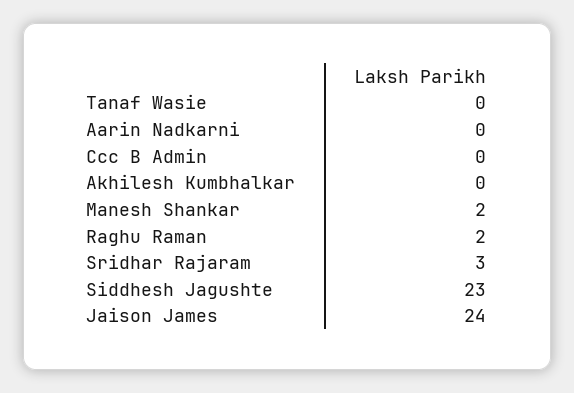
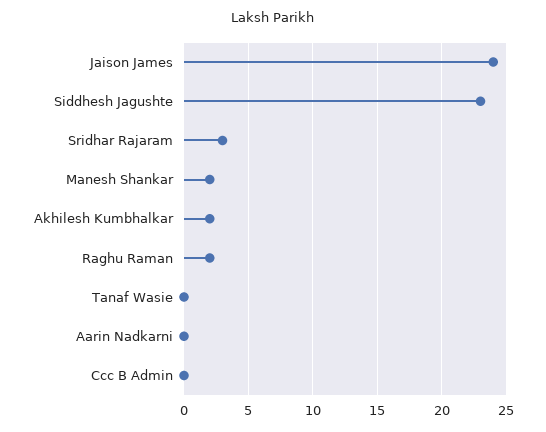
  {
    "Tanaf Wasie": 0,
    "Aarin Nadkarni": 0,
    "Ccc B Admin": 0,
-   "Akhilesh Kumbhalkar": 0,
+   "Akhilesh Kumbhalkar": 2,
    "Manesh Shankar": 2,
    "Raghu Raman": 2,
    "Sridhar Rajaram": 3,
    "Siddhesh Jagushte": 23,
    "Jaison James": 24
  }

